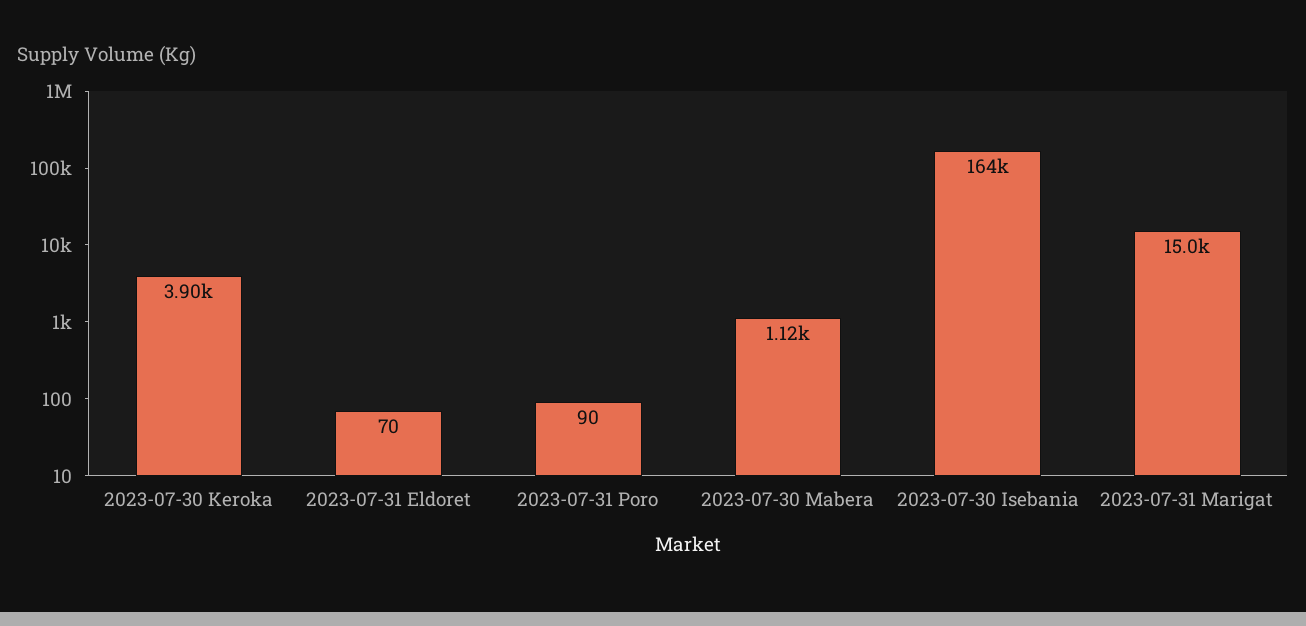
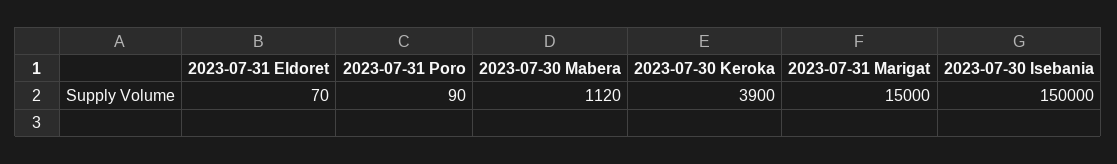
  {
    "2023-07-30 Keroka": 3900,
    "2023-07-31 Eldoret": 70,
    "2023-07-31 Poro": 90,
    "2023-07-30 Mabera": 1120,
-   "2023-07-30 Isebania": 164000,
+   "2023-07-30 Isebania": 150000,
    "2023-07-31 Marigat": 15000
  }

